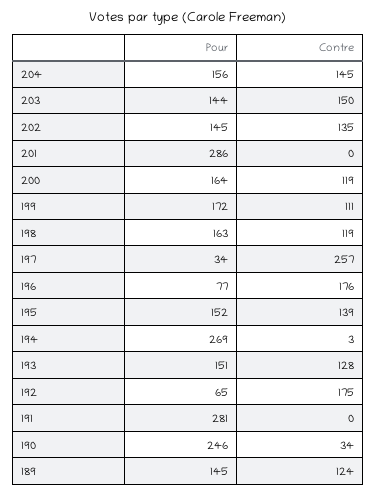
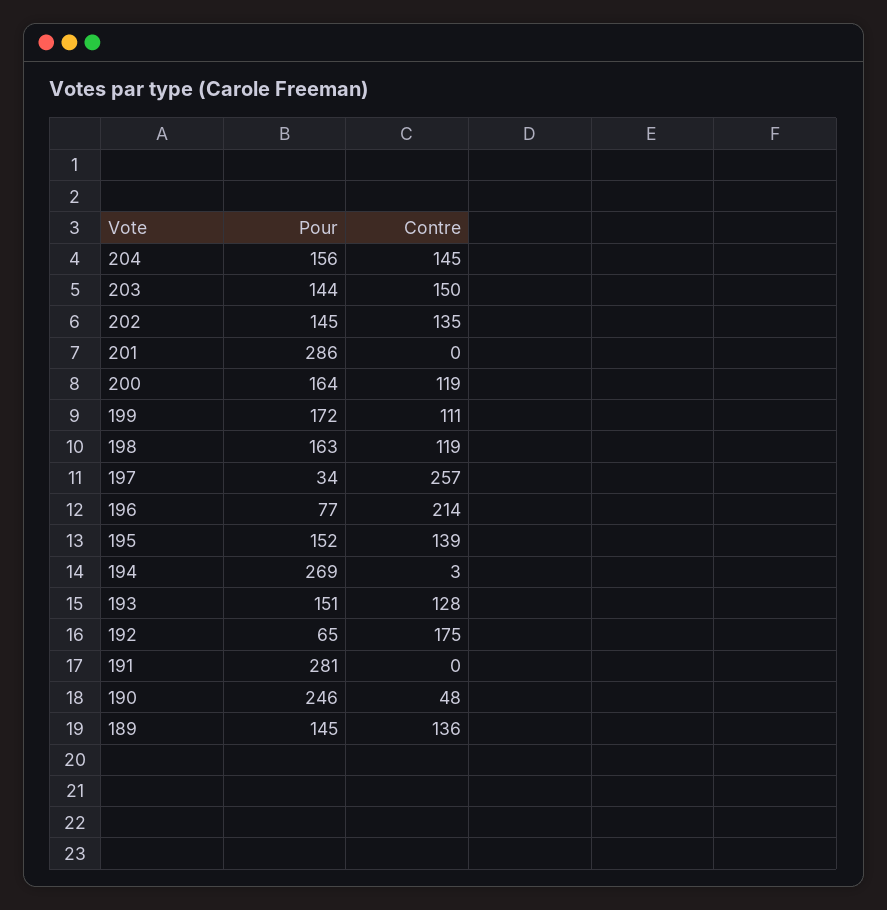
  {
    "Pour": {
      "204": 156,
      "203": 144,
      "202": 145,
      "201": 286,
      "200": 164,
      "199": 172,
      "198": 163,
      "197": 34,
      "196": 77,
      "195": 152,
      "194": 269,
      "193": 151,
      "192": 65,
      "191": 281,
      "190": 246,
      "189": 145
    },
    "Contre": {
      "204": 145,
      "203": 150,
      "202": 135,
      "201": 0,
      "200": 119,
      "199": 111,
      "198": 119,
      "197": 257,
-     "196": 176,
+     "196": 214,
      "195": 139,
      "194": 3,
      "193": 128,
      "192": 175,
      "191": 0,
-     "190": 34,
+     "190": 48,
-     "189": 124
+     "189": 136
    }
  }

